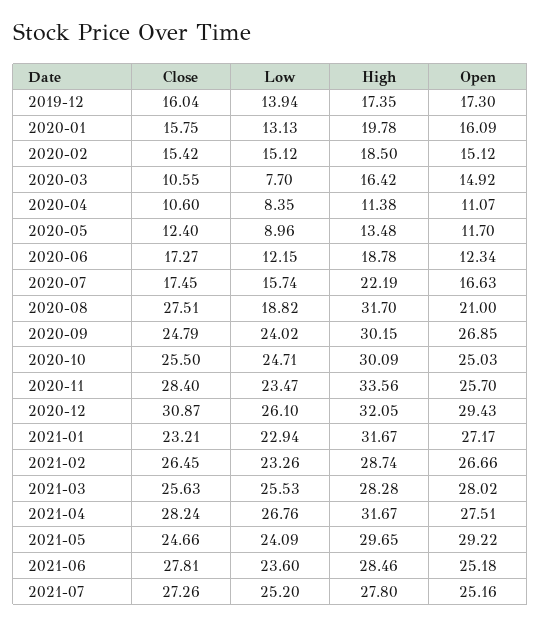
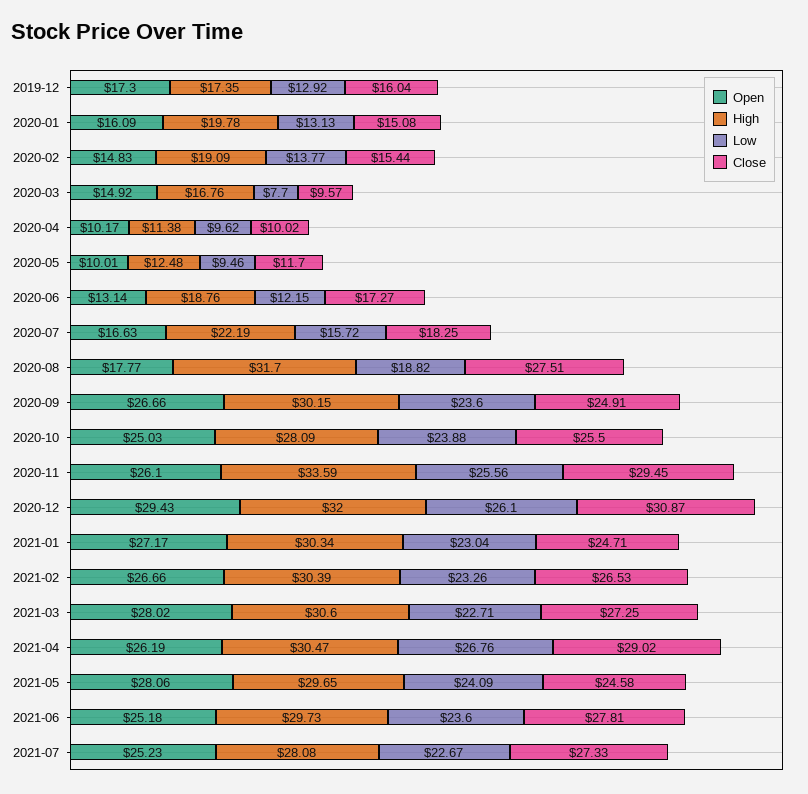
  {
    "Close": {
      "2019-12": 16.04,
-     "2020-01": 15.75,
+     "2020-01": 15.08,
-     "2020-02": 15.42,
+     "2020-02": 15.44,
-     "2020-03": 10.55,
+     "2020-03": 9.57,
-     "2020-04": 10.6,
+     "2020-04": 10.02,
-     "2020-05": 12.4,
+     "2020-05": 11.7,
      "2020-06": 17.27,
-     "2020-07": 17.45,
+     "2020-07": 18.25,
      "2020-08": 27.51,
-     "2020-09": 24.79,
+     "2020-09": 24.91,
      "2020-10": 25.5,
-     "2020-11": 28.4,
+     "2020-11": 29.45,
      "2020-12": 30.87,
-     "2021-01": 23.21,
+     "2021-01": 24.71,
-     "2021-02": 26.45,
+     "2021-02": 26.53,
-     "2021-03": 25.63,
+     "2021-03": 27.25,
-     "2021-04": 28.24,
+     "2021-04": 29.02,
-     "2021-05": 24.66,
+     "2021-05": 24.58,
      "2021-06": 27.81,
-     "2021-07": 27.26
+     "2021-07": 27.33
    },
    "Low": {
-     "2019-12": 13.94,
+     "2019-12": 12.92,
      "2020-01": 13.13,
-     "2020-02": 15.12,
+     "2020-02": 13.77,
      "2020-03": 7.7,
-     "2020-04": 8.35,
+     "2020-04": 9.62,
-     "2020-05": 8.96,
+     "2020-05": 9.46,
      "2020-06": 12.15,
-     "2020-07": 15.74,
+     "2020-07": 15.72,
      "2020-08": 18.82,
-     "2020-09": 24.02,
+     "2020-09": 23.6,
-     "2020-10": 24.71,
+     "2020-10": 23.88,
-     "2020-11": 23.47,
+     "2020-11": 25.56,
      "2020-12": 26.1,
-     "2021-01": 22.94,
+     "2021-01": 23.04,
      "2021-02": 23.26,
-     "2021-03": 25.53,
+     "2021-03": 22.71,
      "2021-04": 26.76,
      "2021-05": 24.09,
      "2021-06": 23.6,
-     "2021-07": 25.2
+     "2021-07": 22.67
    },
    "High": {
      "2019-12": 17.35,
      "2020-01": 19.78,
-     "2020-02": 18.5,
+     "2020-02": 19.09,
-     "2020-03": 16.42,
+     "2020-03": 16.76,
      "2020-04": 11.38,
-     "2020-05": 13.48,
+     "2020-05": 12.48,
-     "2020-06": 18.78,
+     "2020-06": 18.76,
      "2020-07": 22.19,
      "2020-08": 31.7,
      "2020-09": 30.15,
-     "2020-10": 30.09,
+     "2020-10": 28.09,
-     "2020-11": 33.56,
+     "2020-11": 33.59,
-     "2020-12": 32.05,
+     "2020-12": 32,
-     "2021-01": 31.67,
+     "2021-01": 30.34,
-     "2021-02": 28.74,
+     "2021-02": 30.39,
-     "2021-03": 28.28,
+     "2021-03": 30.6,
-     "2021-04": 31.67,
+     "2021-04": 30.47,
      "2021-05": 29.65,
-     "2021-06": 28.46,
+     "2021-06": 29.73,
-     "2021-07": 27.8
+     "2021-07": 28.08
    },
    "Open": {
      "2019-12": 17.3,
      "2020-01": 16.09,
-     "2020-02": 15.12,
+     "2020-02": 14.83,
      "2020-03": 14.92,
-     "2020-04": 11.07,
+     "2020-04": 10.17,
-     "2020-05": 11.7,
+     "2020-05": 10.01,
-     "2020-06": 12.34,
+     "2020-06": 13.14,
      "2020-07": 16.63,
-     "2020-08": 21,
+     "2020-08": 17.77,
-     "2020-09": 26.85,
+     "2020-09": 26.66,
      "2020-10": 25.03,
-     "2020-11": 25.7,
+     "2020-11": 26.1,
      "2020-12": 29.43,
      "2021-01": 27.17,
      "2021-02": 26.66,
      "2021-03": 28.02,
-     "2021-04": 27.51,
+     "2021-04": 26.19,
-     "2021-05": 29.22,
+     "2021-05": 28.06,
      "2021-06": 25.18,
-     "2021-07": 25.16
+     "2021-07": 25.23
    }
  }

